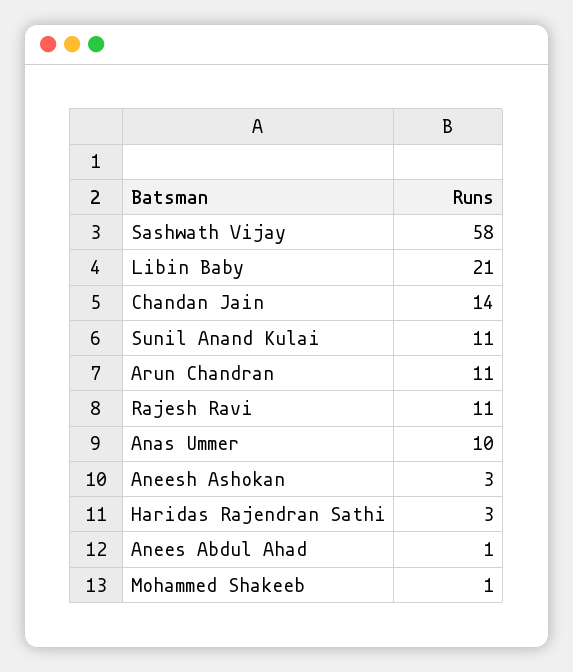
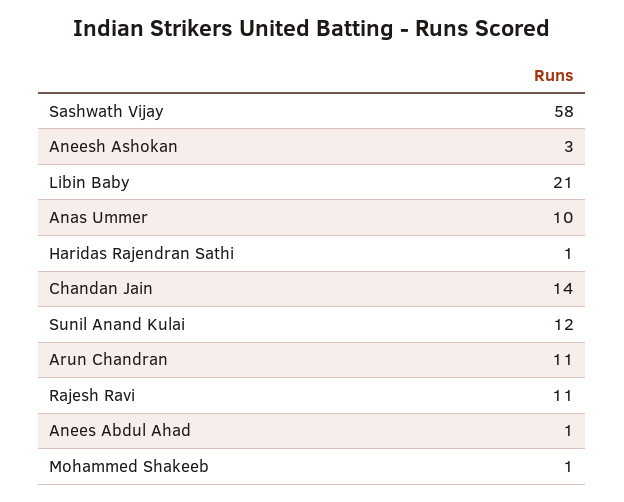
  {
    "Sashwath Vijay": 58,
    "Libin Baby": 21,
    "Chandan Jain": 14,
-   "Sunil Anand Kulai": 11,
+   "Sunil Anand Kulai": 12,
    "Arun Chandran": 11,
    "Rajesh Ravi": 11,
    "Anas Ummer": 10,
    "Aneesh Ashokan": 3,
-   "Haridas Rajendran Sathi": 3,
+   "Haridas Rajendran Sathi": 1,
    "Anees Abdul Ahad": 1,
    "Mohammed Shakeeb": 1
  }

